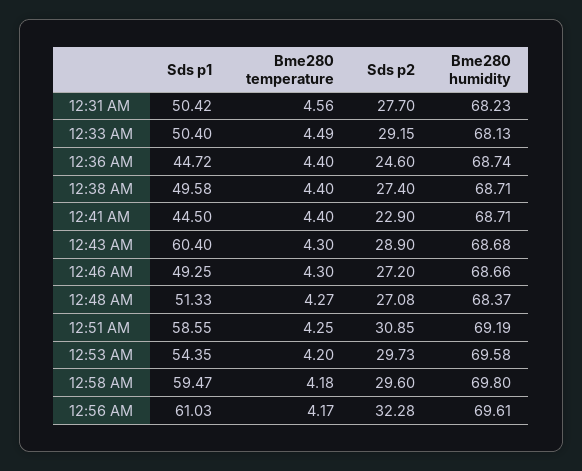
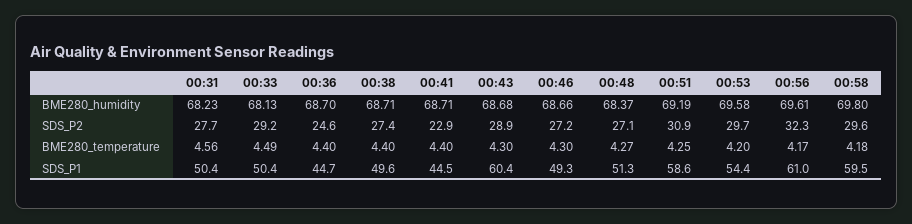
  {
    "Sds p1": {
      "12:31 AM": 50.42,
      "12:33 AM": 50.4,
      "12:36 AM": 44.72,
      "12:38 AM": 49.58,
      "12:41 AM": 44.5,
      "12:43 AM": 60.4,
      "12:46 AM": 49.25,
      "12:48 AM": 51.33,
      "12:51 AM": 58.55,
      "12:53 AM": 54.35,
      "12:58 AM": 59.47,
      "12:56 AM": 61.03
    },
    "Bme280 temperature": {
      "12:31 AM": 4.56,
      "12:33 AM": 4.49,
      "12:36 AM": 4.4,
      "12:38 AM": 4.4,
      "12:41 AM": 4.4,
      "12:43 AM": 4.3,
      "12:46 AM": 4.3,
      "12:48 AM": 4.27,
      "12:51 AM": 4.25,
      "12:53 AM": 4.2,
      "12:58 AM": 4.18,
      "12:56 AM": 4.17
    },
    "Sds p2": {
      "12:31 AM": 27.7,
      "12:33 AM": 29.15,
      "12:36 AM": 24.6,
      "12:38 AM": 27.4,
      "12:41 AM": 22.9,
      "12:43 AM": 28.9,
      "12:46 AM": 27.2,
      "12:48 AM": 27.08,
      "12:51 AM": 30.85,
      "12:53 AM": 29.73,
      "12:58 AM": 29.6,
      "12:56 AM": 32.28
    },
    "Bme280 humidity": {
      "12:31 AM": 68.23,
      "12:33 AM": 68.13,
-     "12:36 AM": 68.74,
+     "12:36 AM": 68.7,
      "12:38 AM": 68.71,
      "12:41 AM": 68.71,
      "12:43 AM": 68.68,
      "12:46 AM": 68.66,
      "12:48 AM": 68.37,
      "12:51 AM": 69.19,
      "12:53 AM": 69.58,
      "12:58 AM": 69.8,
      "12:56 AM": 69.61
    }
  }

